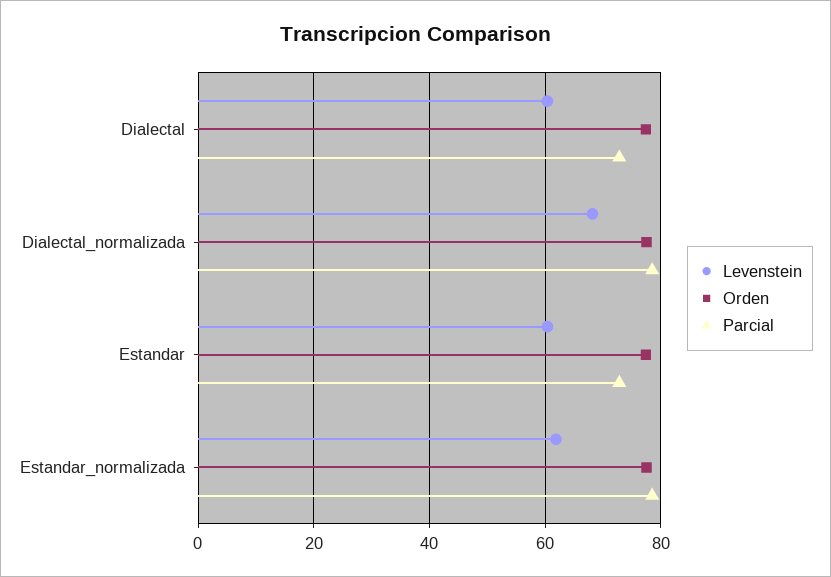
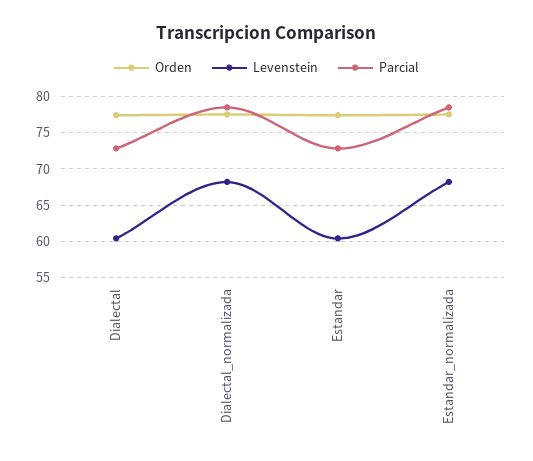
  {
    "Levenstein": {
      "Dialectal": 60,
      "Dialectal_normalizada": 68,
      "Estandar": 60,
-     "Estandar_normalizada": 62
+     "Estandar_normalizada": 68
    },
    "Orden": {
      "Dialectal": 77,
      "Dialectal_normalizada": 78,
      "Estandar": 77,
      "Estandar_normalizada": 78
    },
    "Parcial": {
      "Dialectal": 73,
      "Dialectal_normalizada": 79,
      "Estandar": 73,
      "Estandar_normalizada": 79
    }
  }

